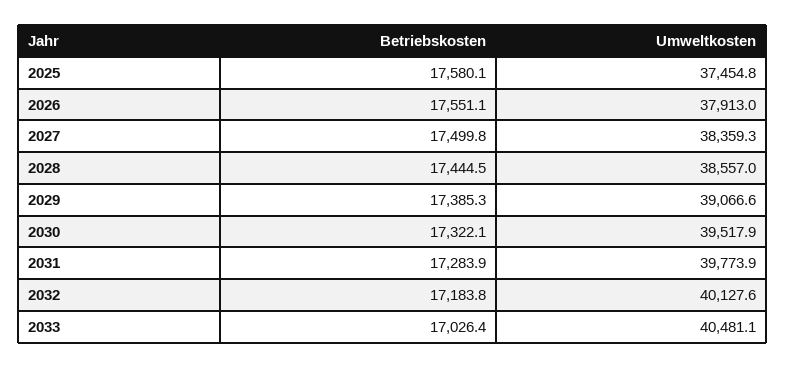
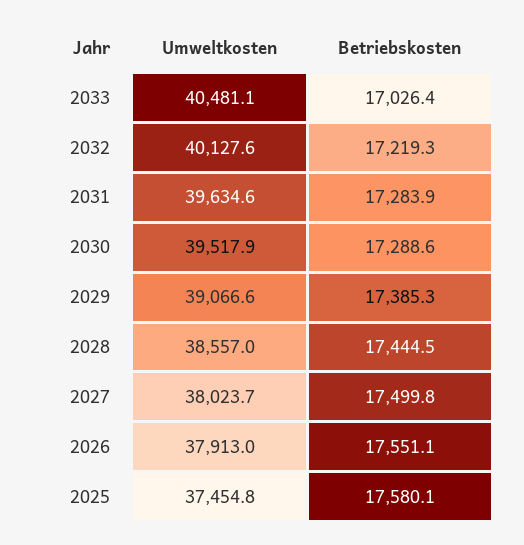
  {
    "Betriebskosten": {
      "2025": 17580.1,
      "2026": 17551.1,
      "2027": 17499.8,
      "2028": 17444.5,
      "2029": 17385.3,
-     "2030": 17322.1,
+     "2030": 17288.6,
      "2031": 17283.9,
-     "2032": 17183.8,
+     "2032": 17219.3,
      "2033": 17026.4
    },
    "Umweltkosten": {
      "2025": 37454.8,
      "2026": 37913,
-     "2027": 38359.3,
+     "2027": 38023.7,
      "2028": 38557,
      "2029": 39066.6,
      "2030": 39517.9,
-     "2031": 39773.9,
+     "2031": 39634.6,
      "2032": 40127.6,
      "2033": 40481.1
    }
  }

